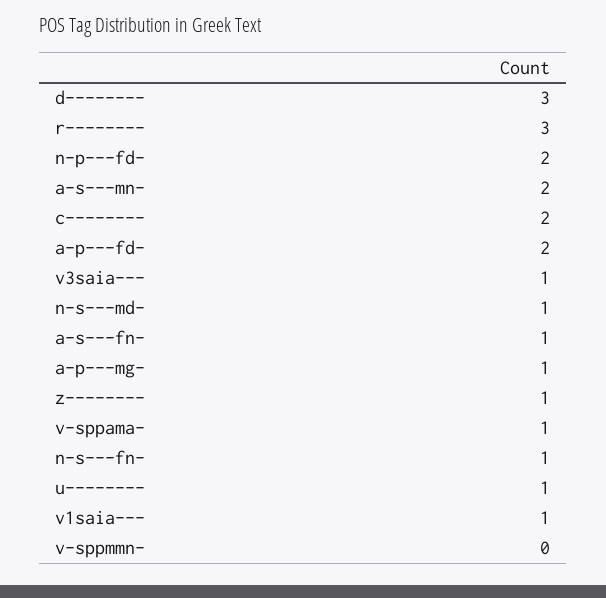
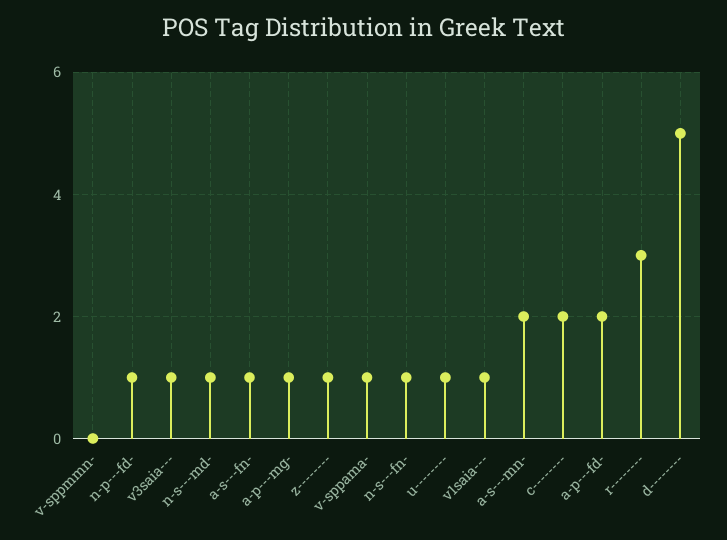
  {
-   "d--------": 3,
+   "d--------": 5,
    "r--------": 3,
-   "n-p---fd-": 2,
+   "n-p---fd-": 1,
    "a-s---mn-": 2,
    "c--------": 2,
    "a-p---fd-": 2,
    "v3saia---": 1,
    "n-s---md-": 1,
    "a-s---fn-": 1,
    "a-p---mg-": 1,
    "z--------": 1,
    "v-sppama-": 1,
    "n-s---fn-": 1,
    "u--------": 1,
    "v1saia---": 1,
    "v-sppmmn-": 0
  }

